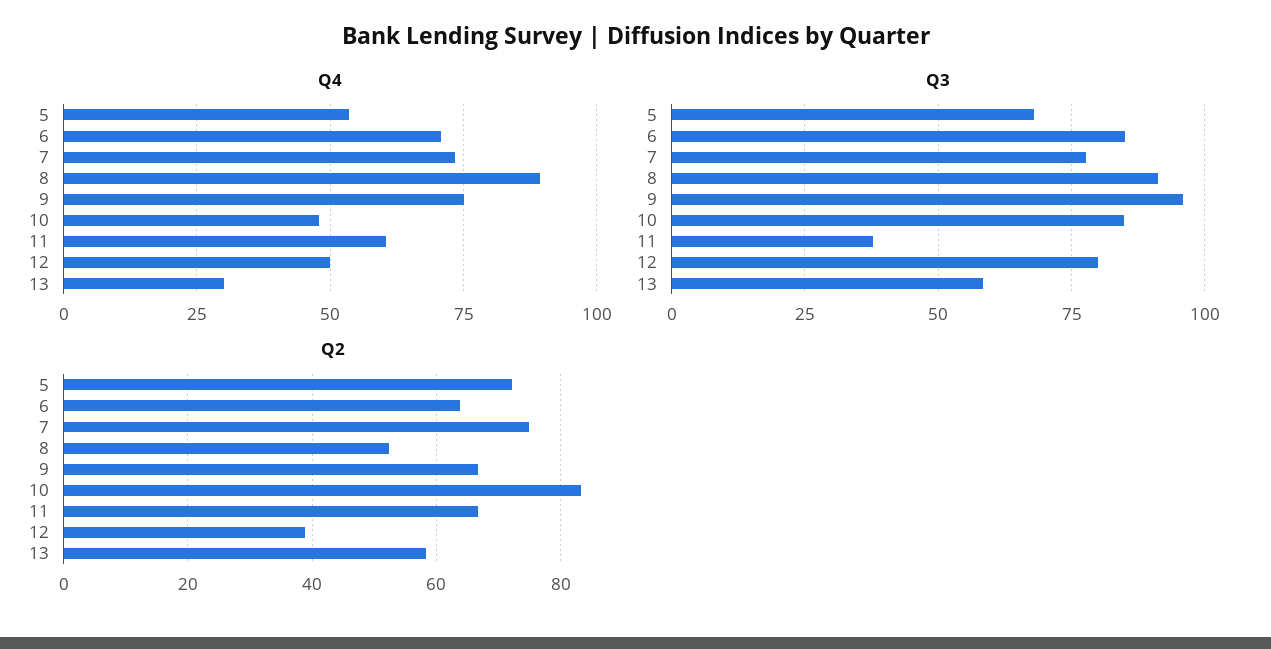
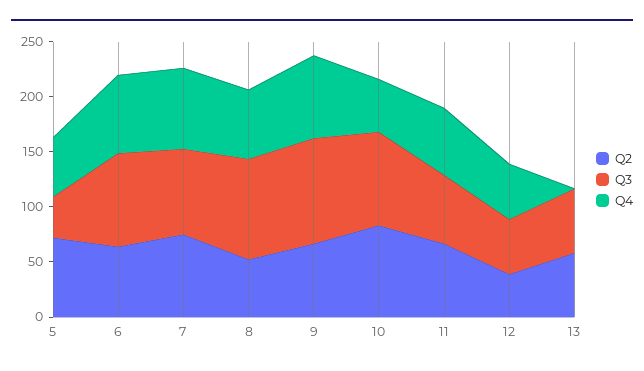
  {
    "Q4": {
      "5": 52.5,
      "6": 70,
      "7": 72.5,
-     "8": 90,
+     "8": 60,
      "9": 75,
      "10": 47.5,
      "11": 60,
      "12": 50,
-     "13": 30
+     "13": 0
    },
    "Q3": {
-     "5": 67.5,
+     "5": 40,
      "6": 85,
      "7": 77.5,
      "8": 90,
      "9": 95,
      "10": 85,
-     "11": 37.5,
+     "11": 60,
-     "12": 80,
+     "12": 50,
      "13": 57.5
    },
    "Q2": {
      "5": 72,
      "6": 64,
      "7": 76,
      "8": 52,
      "9": 66,
      "10": 84,
      "11": 66,
      "12": 38,
      "13": 58
    }
  }

